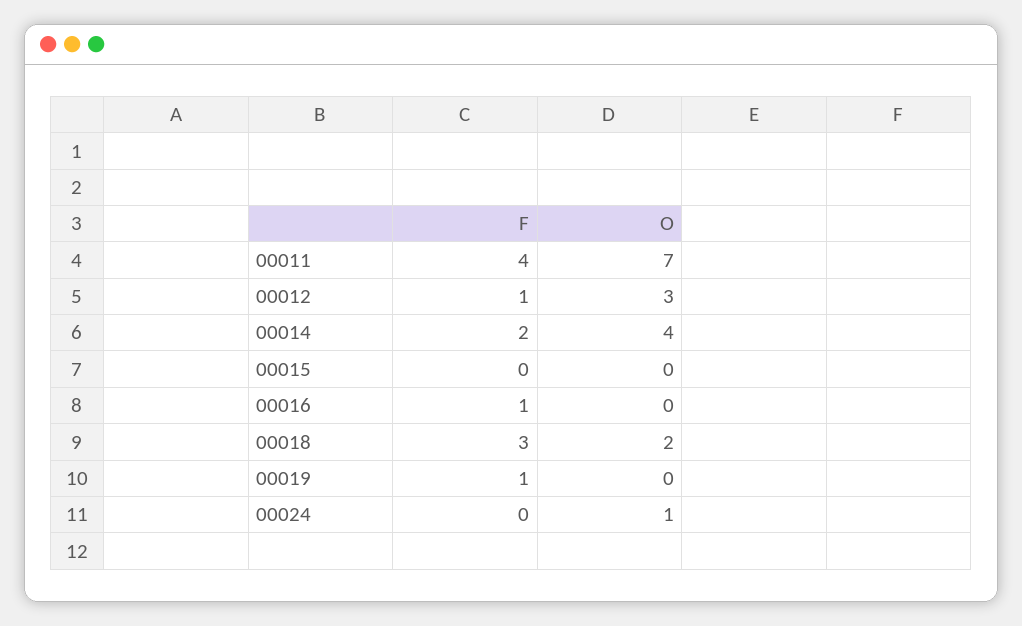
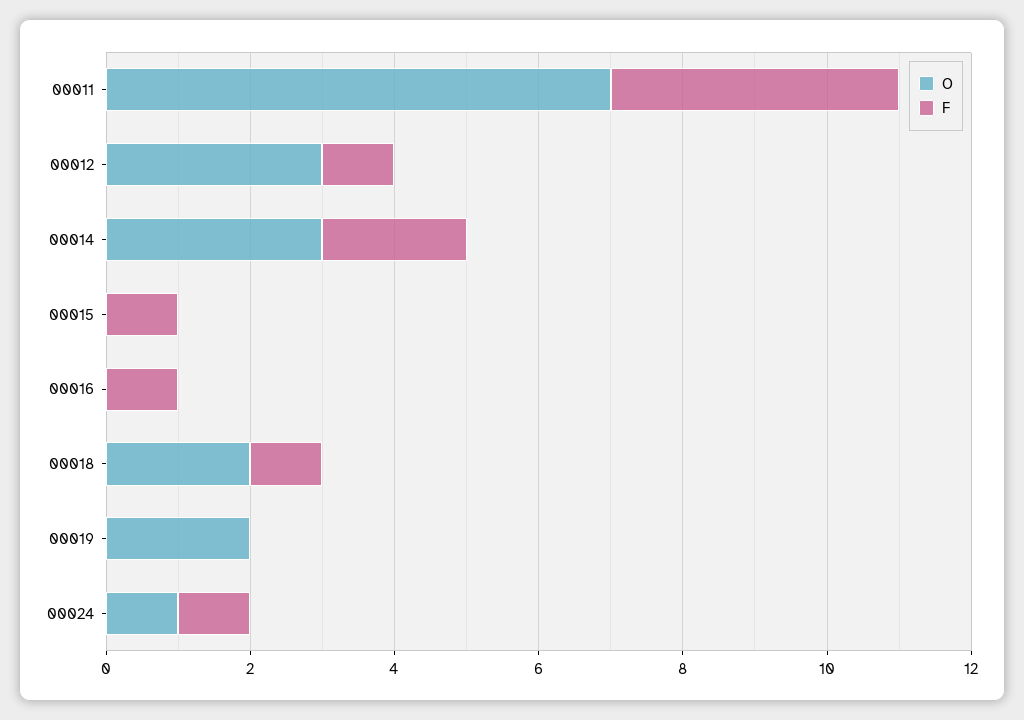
  {
    "F": {
      "00011": 4,
      "00012": 1,
      "00014": 2,
-     "00015": 0,
+     "00015": 1,
      "00016": 1,
-     "00018": 3,
+     "00018": 1,
-     "00019": 1,
+     "00019": 0,
-     "00024": 0
+     "00024": 1
    },
    "O": {
      "00011": 7,
      "00012": 3,
-     "00014": 4,
+     "00014": 3,
      "00015": 0,
      "00016": 0,
      "00018": 2,
-     "00019": 0,
+     "00019": 2,
      "00024": 1
    }
  }

